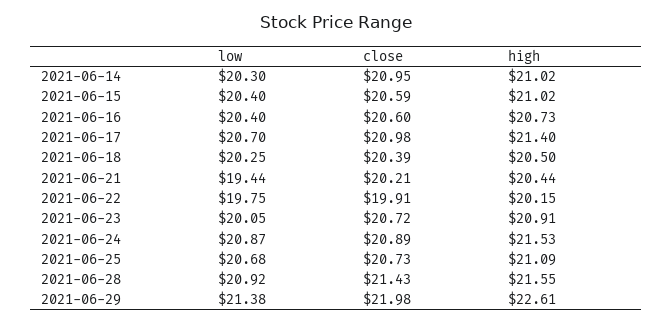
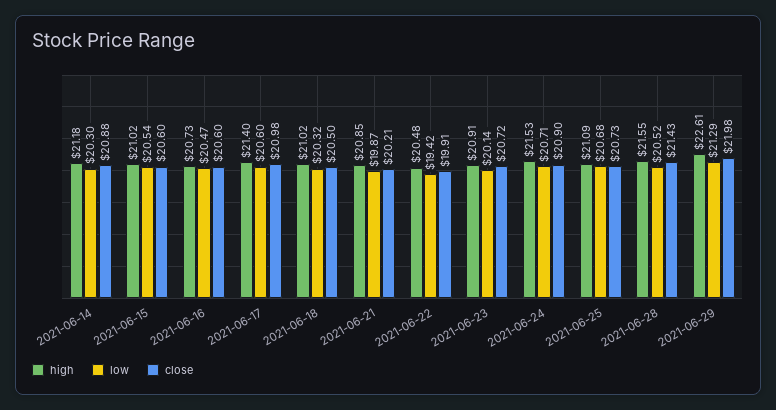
  {
    "low": {
      "2021-06-14": 20.3,
-     "2021-06-15": 20.4,
+     "2021-06-15": 20.54,
-     "2021-06-16": 20.4,
+     "2021-06-16": 20.47,
-     "2021-06-17": 20.7,
+     "2021-06-17": 20.6,
-     "2021-06-18": 20.25,
+     "2021-06-18": 20.32,
-     "2021-06-21": 19.44,
+     "2021-06-21": 19.87,
-     "2021-06-22": 19.75,
+     "2021-06-22": 19.42,
-     "2021-06-23": 20.05,
+     "2021-06-23": 20.14,
-     "2021-06-24": 20.87,
+     "2021-06-24": 20.71,
      "2021-06-25": 20.68,
-     "2021-06-28": 20.92,
+     "2021-06-28": 20.52,
-     "2021-06-29": 21.38
+     "2021-06-29": 21.29
    },
    "close": {
-     "2021-06-14": 20.95,
+     "2021-06-14": 20.88,
-     "2021-06-15": 20.59,
+     "2021-06-15": 20.6,
      "2021-06-16": 20.6,
      "2021-06-17": 20.98,
-     "2021-06-18": 20.39,
+     "2021-06-18": 20.5,
      "2021-06-21": 20.21,
      "2021-06-22": 19.91,
      "2021-06-23": 20.72,
-     "2021-06-24": 20.89,
+     "2021-06-24": 20.9,
      "2021-06-25": 20.73,
      "2021-06-28": 21.43,
      "2021-06-29": 21.98
    },
    "high": {
-     "2021-06-14": 21.02,
+     "2021-06-14": 21.18,
      "2021-06-15": 21.02,
      "2021-06-16": 20.73,
      "2021-06-17": 21.4,
-     "2021-06-18": 20.5,
+     "2021-06-18": 21.02,
-     "2021-06-21": 20.44,
+     "2021-06-21": 20.85,
-     "2021-06-22": 20.15,
+     "2021-06-22": 20.48,
      "2021-06-23": 20.91,
      "2021-06-24": 21.53,
      "2021-06-25": 21.09,
      "2021-06-28": 21.55,
      "2021-06-29": 22.61
    }
  }

